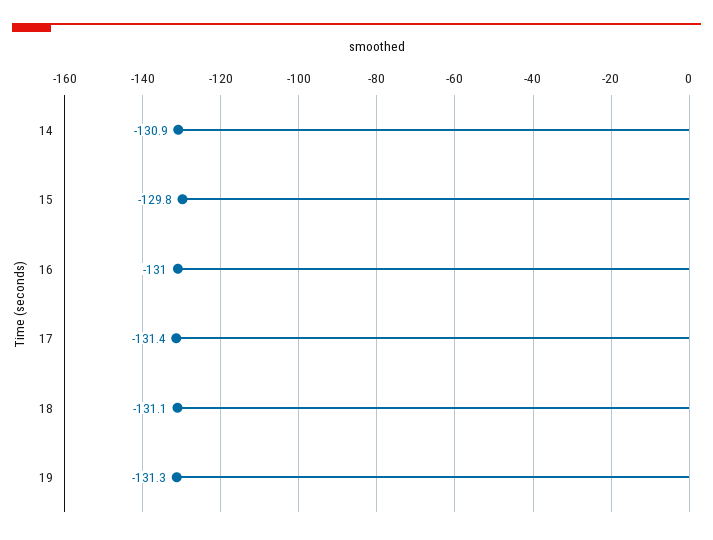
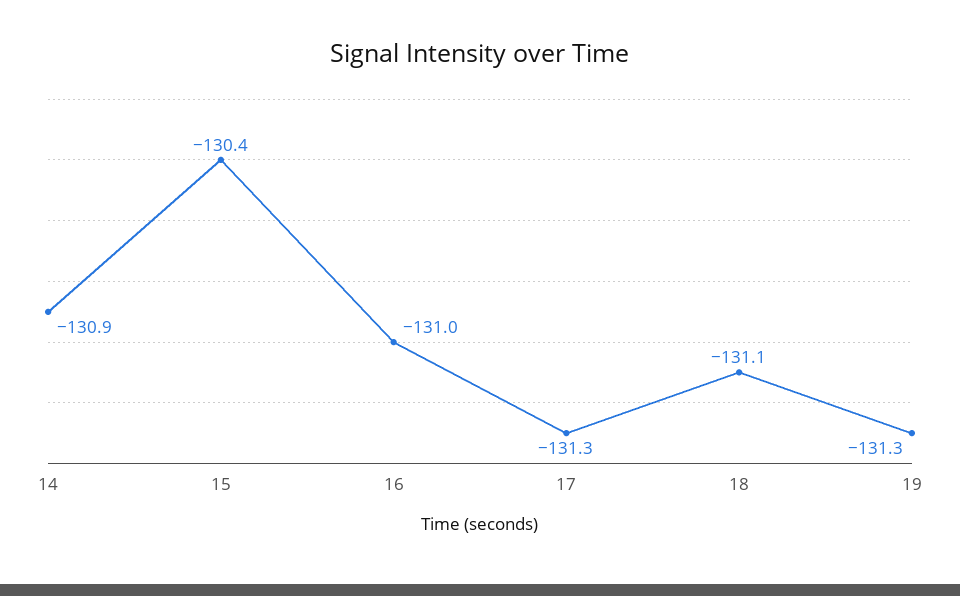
  {
    "14": -130.9,
-   "15": -129.8,
+   "15": -130.4,
    "16": -131,
-   "17": -131.4,
+   "17": -131.3,
    "18": -131.1,
    "19": -131.3
  }

